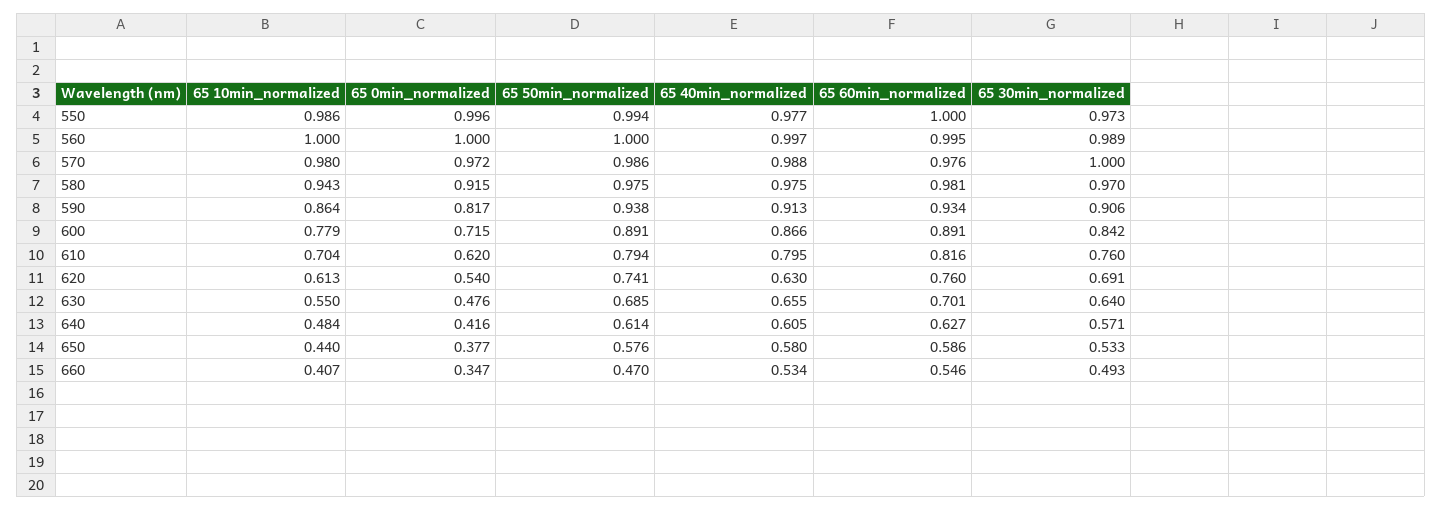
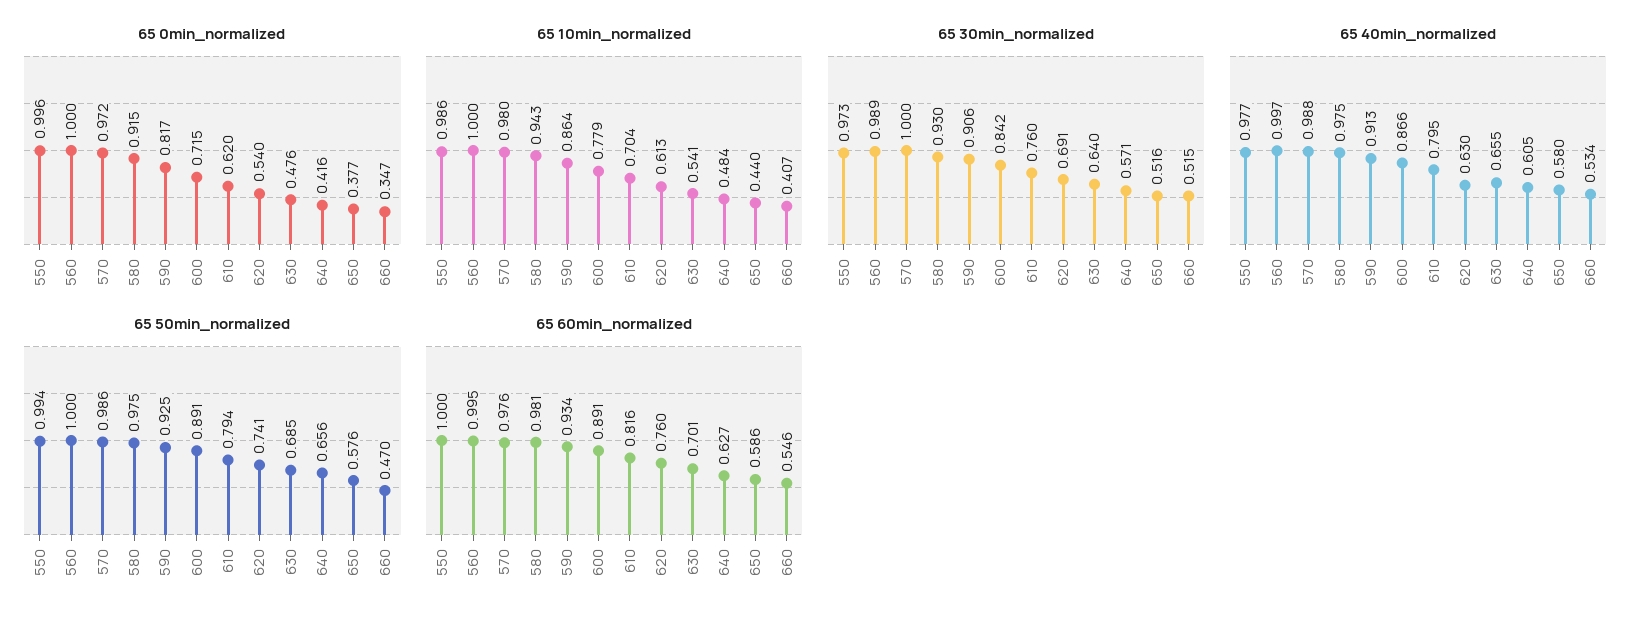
  {
    "65 10min_normalized": {
      "550": 0.986,
      "560": 1,
      "570": 0.98,
      "580": 0.943,
      "590": 0.864,
      "600": 0.779,
      "610": 0.704,
      "620": 0.613,
-     "630": 0.55,
+     "630": 0.541,
      "640": 0.484,
      "650": 0.44,
      "660": 0.407
    },
    "65 0min_normalized": {
      "550": 0.996,
      "560": 1,
      "570": 0.972,
      "580": 0.915,
      "590": 0.817,
      "600": 0.715,
      "610": 0.62,
      "620": 0.54,
      "630": 0.476,
      "640": 0.416,
      "650": 0.377,
      "660": 0.347
    },
    "65 50min_normalized": {
      "550": 0.994,
      "560": 1,
      "570": 0.986,
      "580": 0.975,
-     "590": 0.938,
+     "590": 0.925,
      "600": 0.891,
      "610": 0.794,
      "620": 0.741,
      "630": 0.685,
-     "640": 0.614,
+     "640": 0.656,
      "650": 0.576,
      "660": 0.47
    },
    "65 40min_normalized": {
      "550": 0.977,
      "560": 0.997,
      "570": 0.988,
      "580": 0.975,
      "590": 0.913,
      "600": 0.866,
      "610": 0.795,
      "620": 0.63,
      "630": 0.655,
      "640": 0.605,
      "650": 0.58,
      "660": 0.534
    },
    "65 60min_normalized": {
      "550": 1,
      "560": 0.995,
      "570": 0.976,
      "580": 0.981,
      "590": 0.934,
      "600": 0.891,
      "610": 0.816,
      "620": 0.76,
      "630": 0.701,
      "640": 0.627,
      "650": 0.586,
      "660": 0.546
    },
    "65 30min_normalized": {
      "550": 0.973,
      "560": 0.989,
      "570": 1,
-     "580": 0.97,
+     "580": 0.93,
      "590": 0.906,
      "600": 0.842,
      "610": 0.76,
      "620": 0.691,
      "630": 0.64,
      "640": 0.571,
-     "650": 0.533,
+     "650": 0.516,
-     "660": 0.493
+     "660": 0.515
    }
  }

